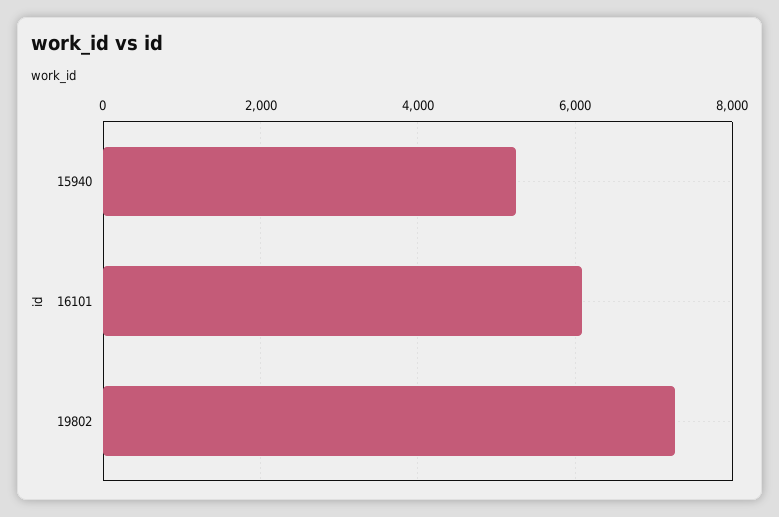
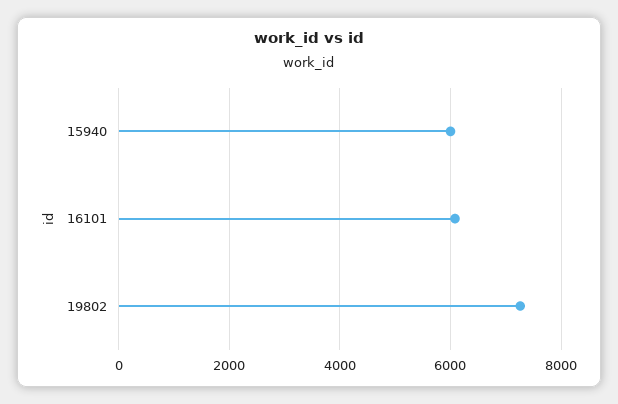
  {
-   "15940": 5200,
+   "15940": 6000,
    "16101": 6000,
    "19802": 7200
  }

